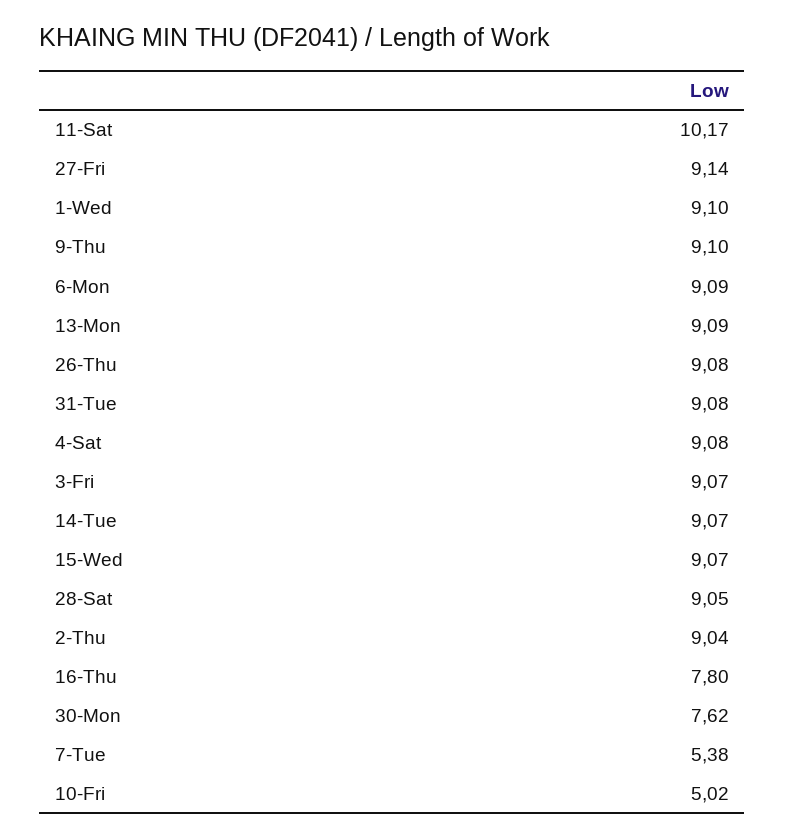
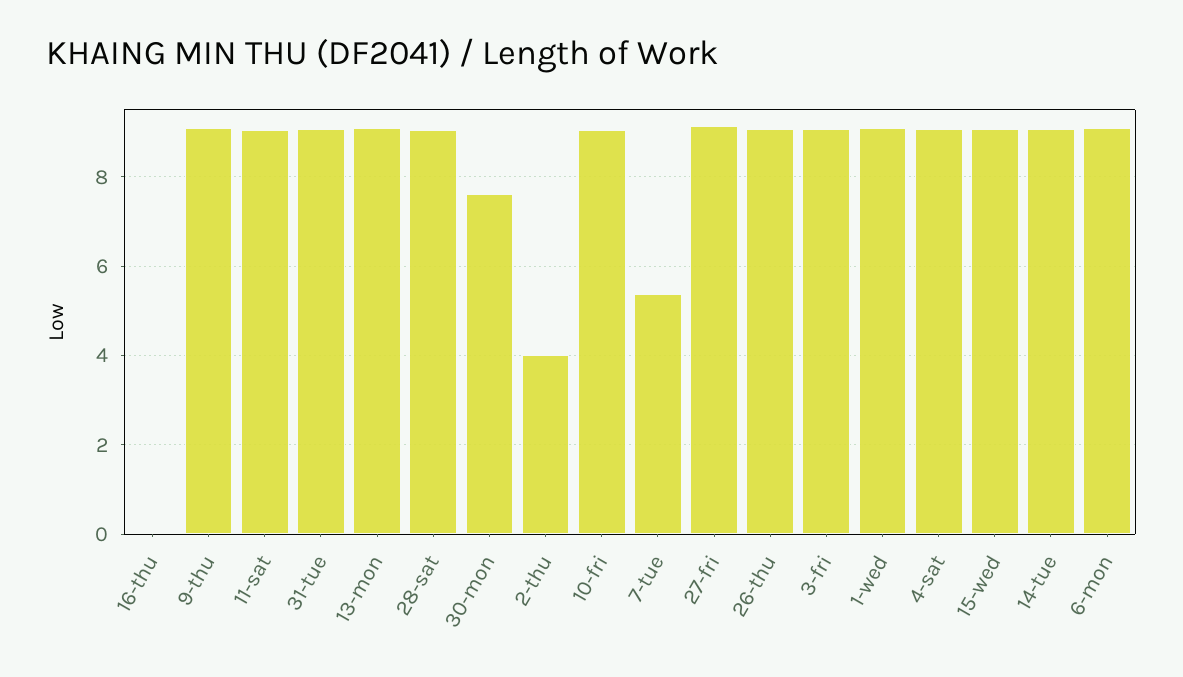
  {
-   "11-Sat": 10.17,
+   "11-Sat": 9,
    "27-Fri": 9.14,
    "1-Wed": 9.1,
    "9-Thu": 9.1,
    "6-Mon": 9.09,
    "13-Mon": 9.09,
    "26-Thu": 9.08,
    "31-Tue": 9.08,
    "4-Sat": 9.08,
    "3-Fri": 9.07,
    "14-Tue": 9.07,
    "15-Wed": 9.07,
    "28-Sat": 9.05,
-   "2-Thu": 9.04,
+   "2-Thu": 4,
-   "16-Thu": 7.8,
+   "16-Thu": 0,
    "30-Mon": 7.62,
    "7-Tue": 5.38,
-   "10-Fri": 5.02
+   "10-Fri": 9
  }

